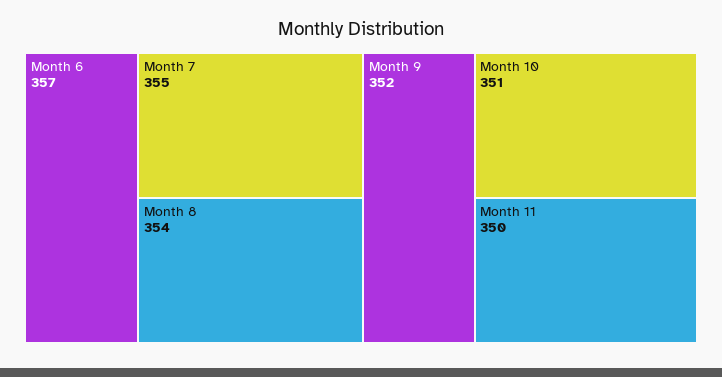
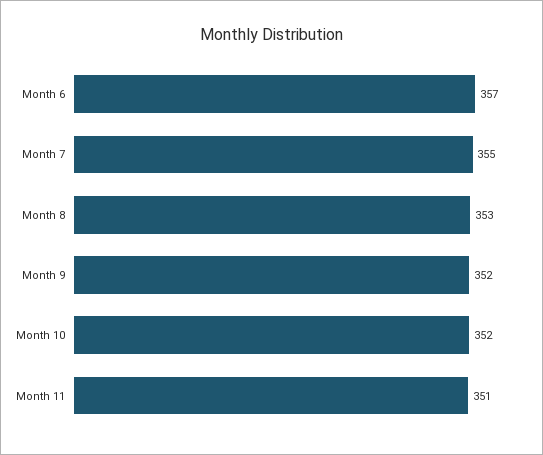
  {
    "Month 6": 357,
    "Month 7": 355,
-   "Month 8": 354,
+   "Month 8": 353,
    "Month 9": 352,
-   "Month 10": 351,
+   "Month 10": 352,
-   "Month 11": 350
+   "Month 11": 351
  }

